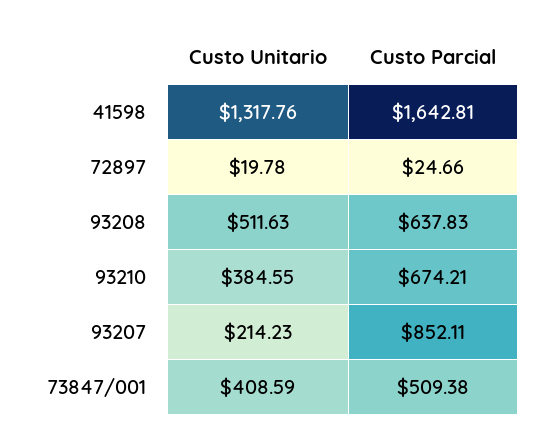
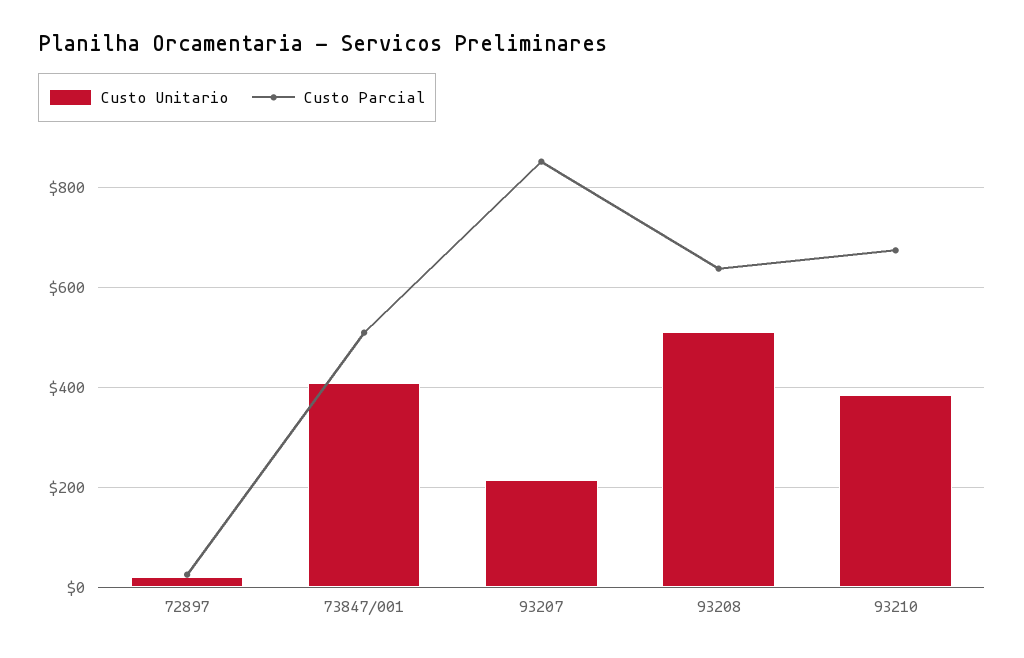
  {
    "Custo Unitario": {
-     "41598": 1317.76,
      "72897": 19.78,
      "93208": 511.63,
      "93210": 384.55,
      "93207": 214.23,
      "73847/001": 408.59
    },
    "Custo Parcial": {
-     "41598": 1642.81,
      "72897": 24.66,
      "93208": 637.83,
      "93210": 674.21,
      "93207": 852.11,
      "73847/001": 509.38
    }
  }

